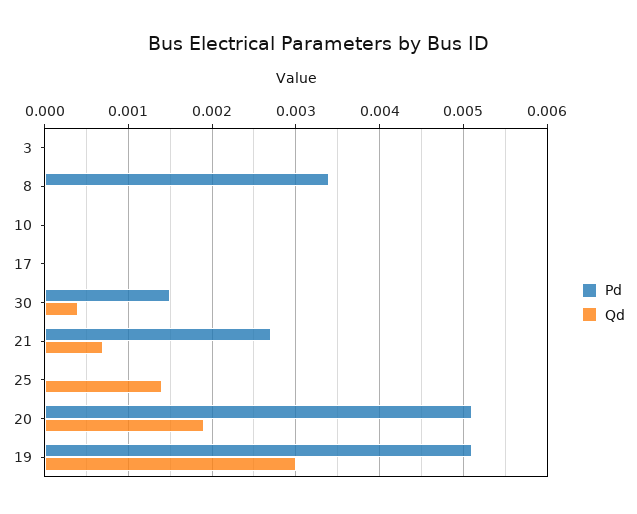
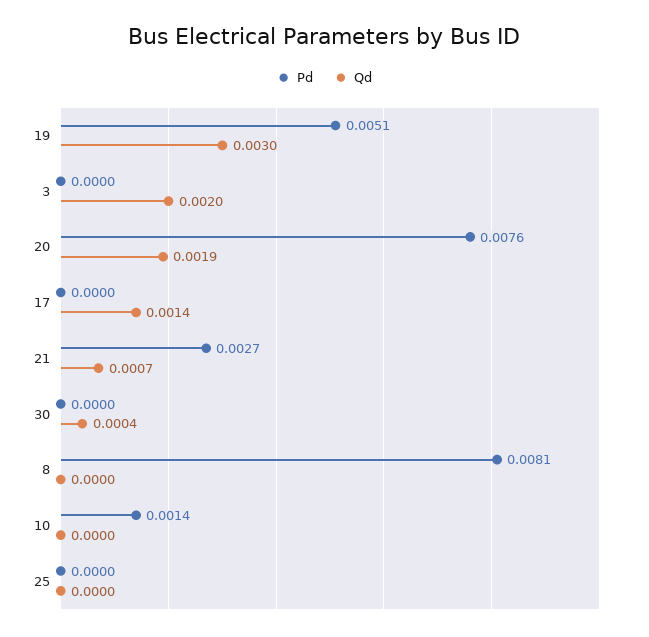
  {
    "Pd": {
      "3": 0,
-     "8": 0.0034,
+     "8": 0.0081,
-     "10": 0,
+     "10": 0.0014,
      "17": 0,
-     "30": 0.0015,
+     "30": 0,
      "21": 0.0027,
      "25": 0,
-     "20": 0.0051,
+     "20": 0.0076,
      "19": 0.0051
    },
    "Qd": {
-     "3": 0,
+     "3": 0.002,
      "8": 0,
      "10": 0,
-     "17": 0,
+     "17": 0.0014,
      "30": 0.0004,
      "21": 0.0007,
-     "25": 0.0014,
+     "25": 0,
      "20": 0.0019,
      "19": 0.003
    }
  }

